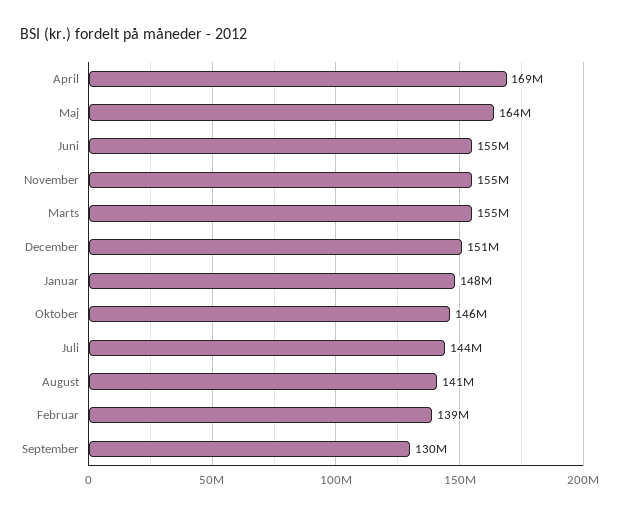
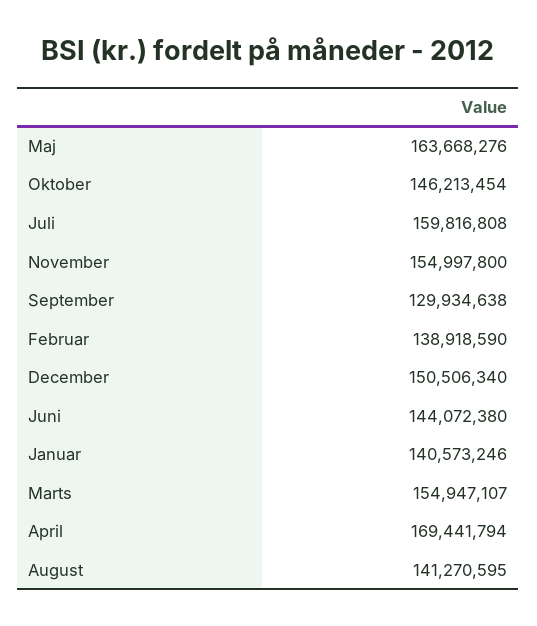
  {
    "April": 169441794,
    "Maj": 163668276,
-   "Juni": 155000000,
+   "Juni": 144072380,
    "November": 154997800,
    "Marts": 154947107,
    "December": 150506340,
-   "Januar": 148000000,
+   "Januar": 140573246,
    "Oktober": 146213454,
-   "Juli": 144000000,
+   "Juli": 159816808,
    "August": 141270595,
    "Februar": 138918590,
    "September": 129934638
  }

